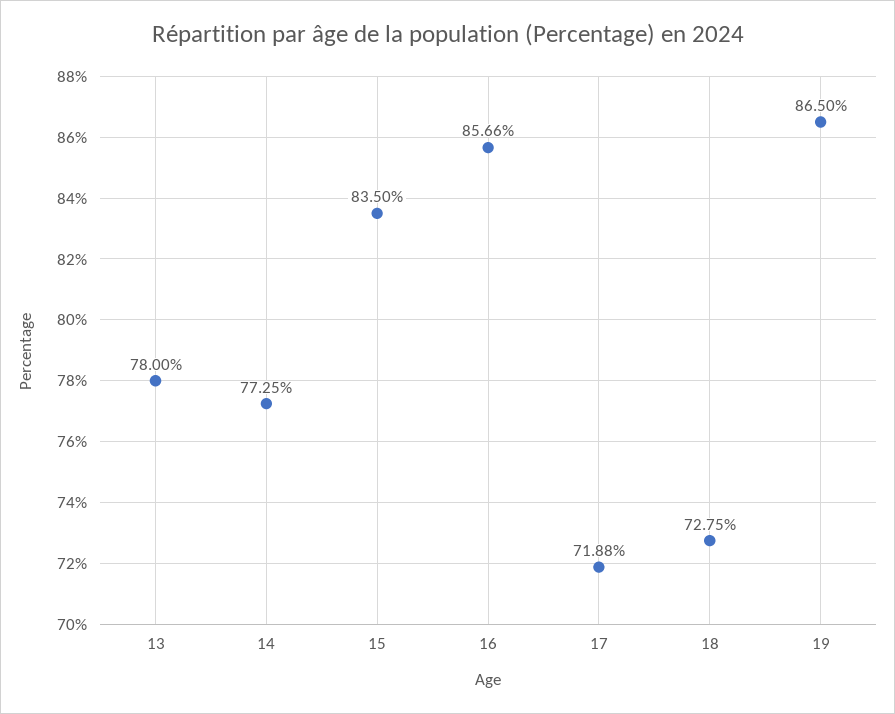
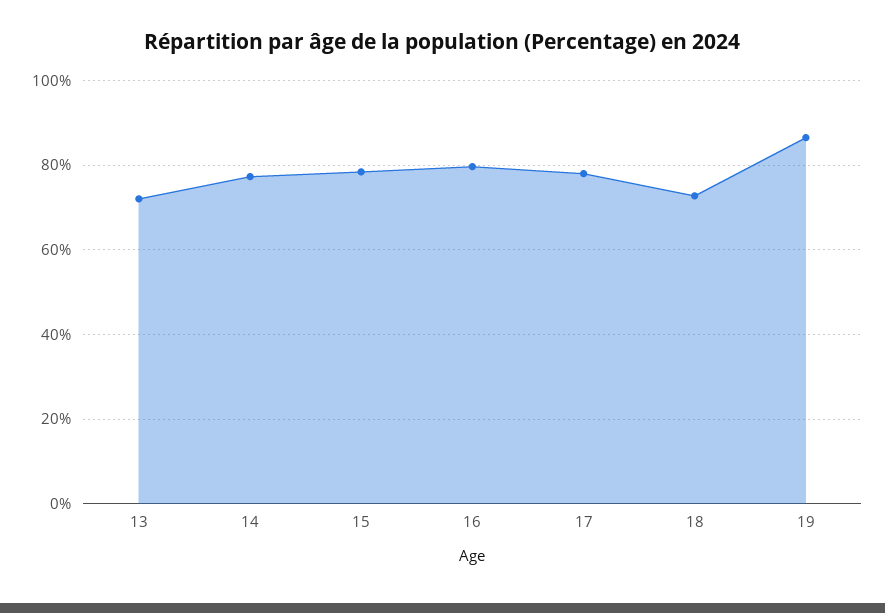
  {
-   "13": 78,
+   "13": 72,
    "14": 77.25,
-   "15": 83.5,
+   "15": 78,
-   "16": 85.66,
+   "16": 80,
-   "17": 71.88,
+   "17": 78,
    "18": 72.75,
    "19": 86.5
  }

